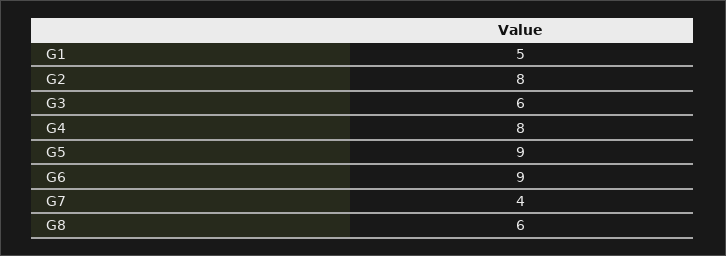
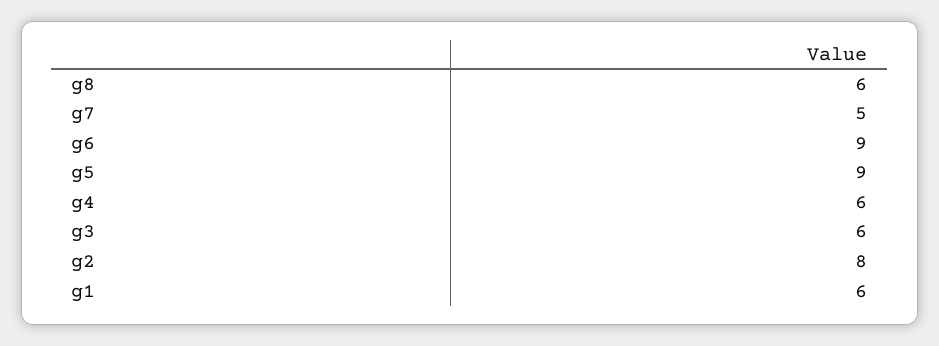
  {
-   "G1": 5,
+   "G1": 6,
    "G2": 8,
    "G3": 6,
-   "G4": 8,
+   "G4": 6,
    "G5": 9,
    "G6": 9,
-   "G7": 4,
+   "G7": 5,
    "G8": 6
  }

